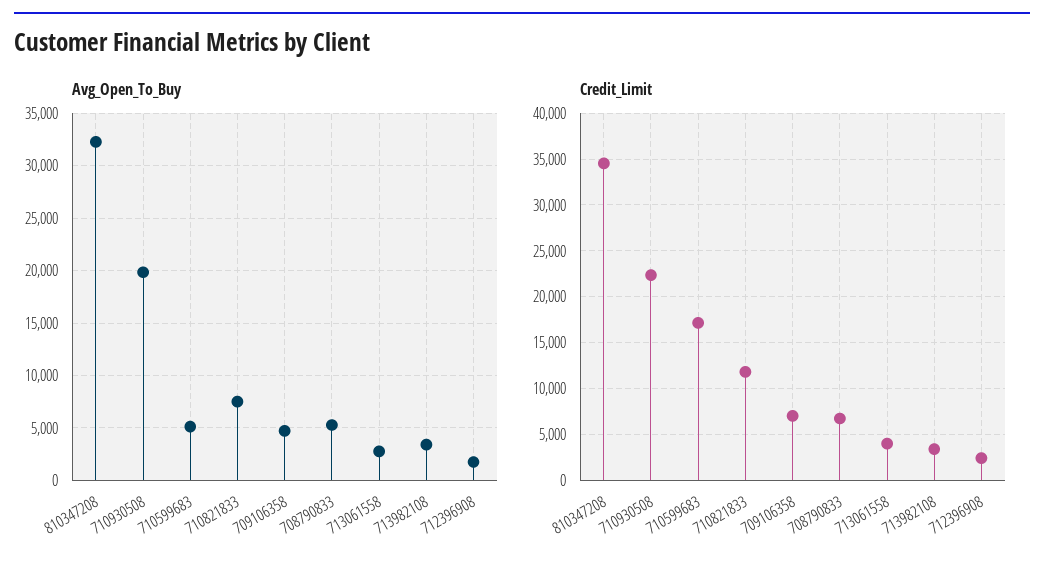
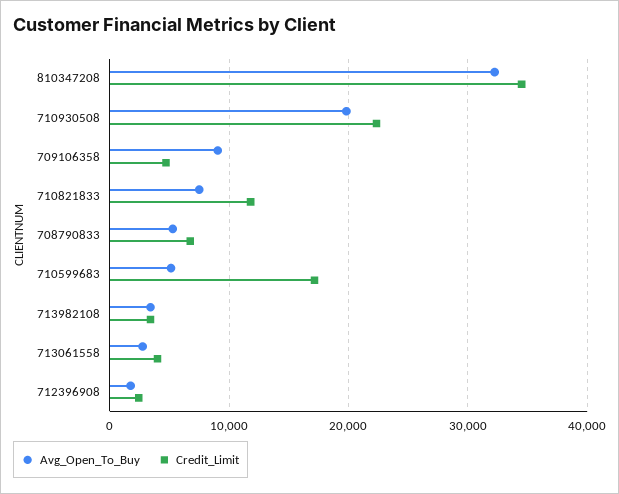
  {
    "Avg_Open_To_Buy": {
      "810347208": 32000,
      "710930508": 20000,
      "710599683": 5000,
      "710821833": 8000,
-     "709106358": 5000,
+     "709106358": 9000,
      "708790833": 5000,
      "713061558": 3000,
      "713982108": 3000,
      "712396908": 2000
    },
    "Credit_Limit": {
      "810347208": 35000,
      "710930508": 22000,
      "710599683": 17000,
      "710821833": 12000,
-     "709106358": 7000,
+     "709106358": 5000,
      "708790833": 7000,
      "713061558": 4000,
      "713982108": 3000,
      "712396908": 2000
    }
  }

